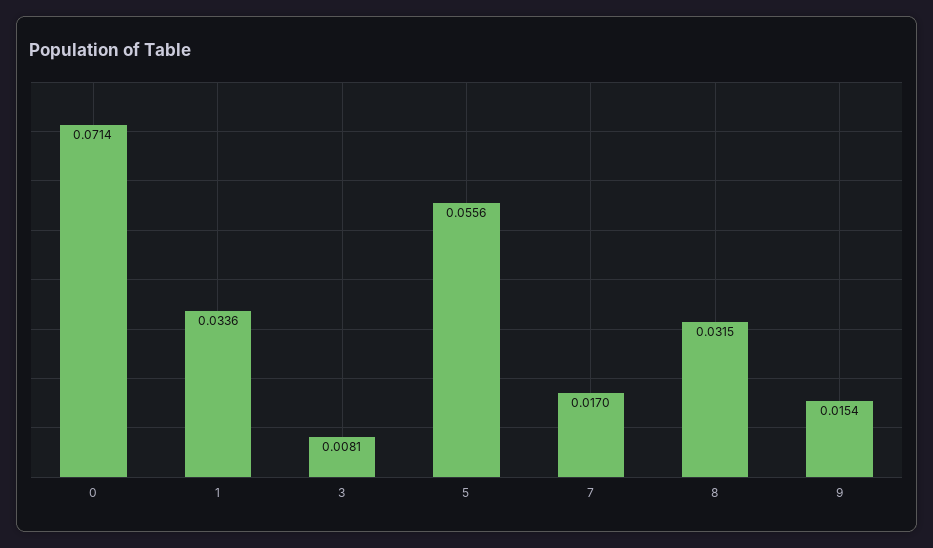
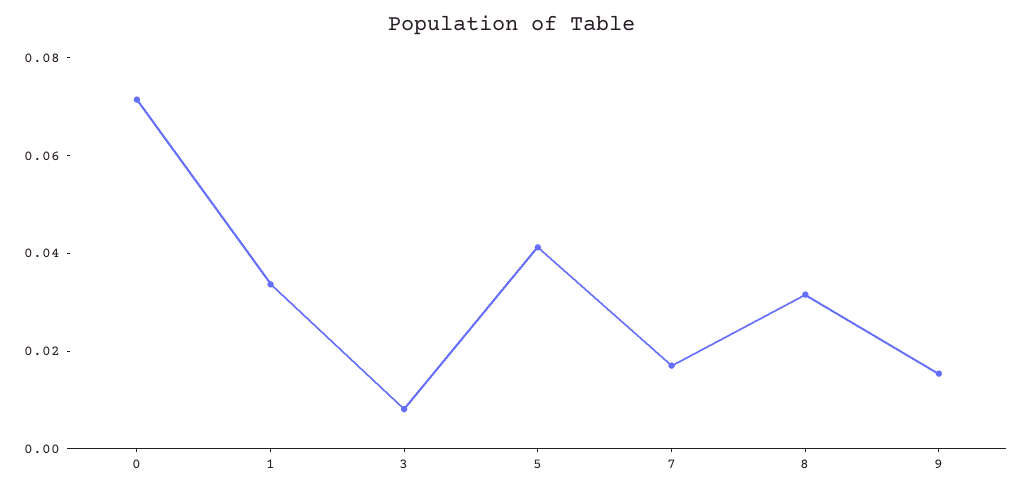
  {
    "0": 0.0714,
    "1": 0.0336,
    "3": 0.0081,
-   "5": 0.0556,
+   "5": 0.04,
    "7": 0.017,
    "8": 0.0315,
    "9": 0.0154
  }

